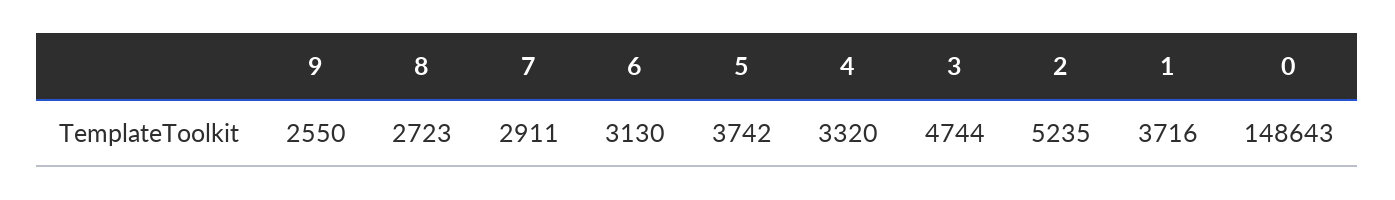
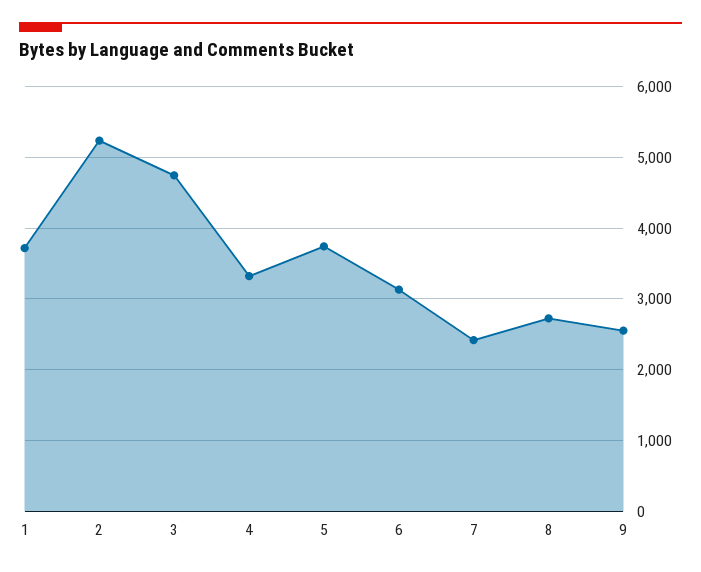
  {
    "9": 2550,
    "8": 2723,
-   "7": 2911,
+   "7": 2400,
    "6": 3130,
    "5": 3742,
    "4": 3320,
    "3": 4744,
    "2": 5235,
-   "1": 3716,
+   "1": 3716
-   "0": 148643
  }

